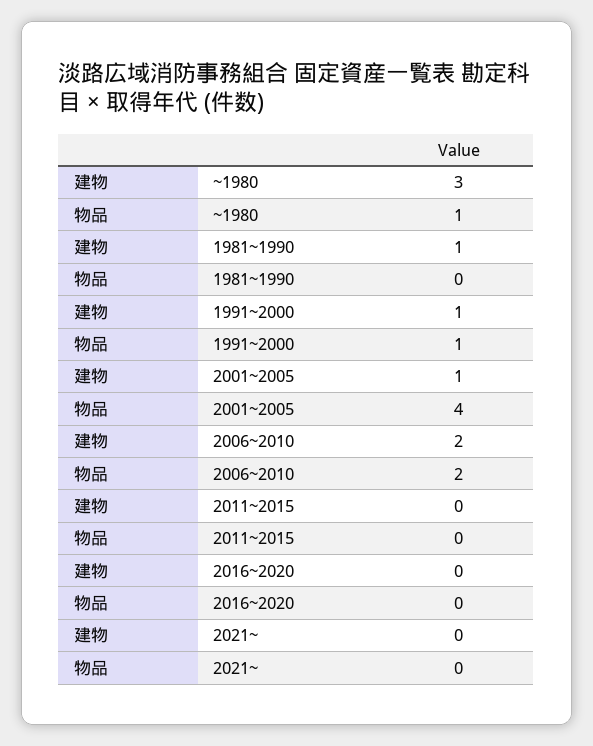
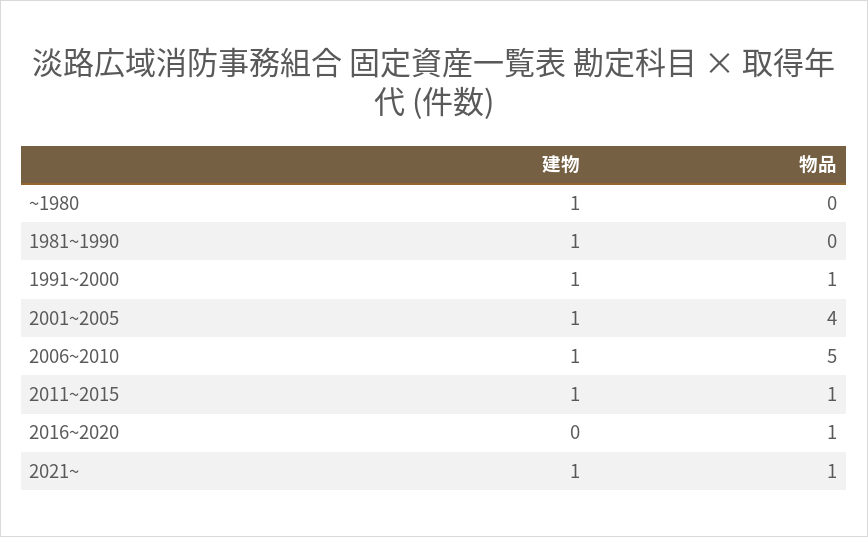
  {
    "建物": {
-     "~1980": 3,
+     "~1980": 1,
      "1981~1990": 1,
      "1991~2000": 1,
      "2001~2005": 1,
-     "2006~2010": 2,
+     "2006~2010": 1,
-     "2011~2015": 0,
+     "2011~2015": 1,
      "2016~2020": 0,
-     "2021~": 0
+     "2021~": 1
    },
    "物品": {
-     "~1980": 1,
+     "~1980": 0,
      "1981~1990": 0,
      "1991~2000": 1,
      "2001~2005": 4,
-     "2006~2010": 2,
+     "2006~2010": 5,
-     "2011~2015": 0,
+     "2011~2015": 1,
-     "2016~2020": 0,
+     "2016~2020": 1,
-     "2021~": 0
+     "2021~": 1
    }
  }

